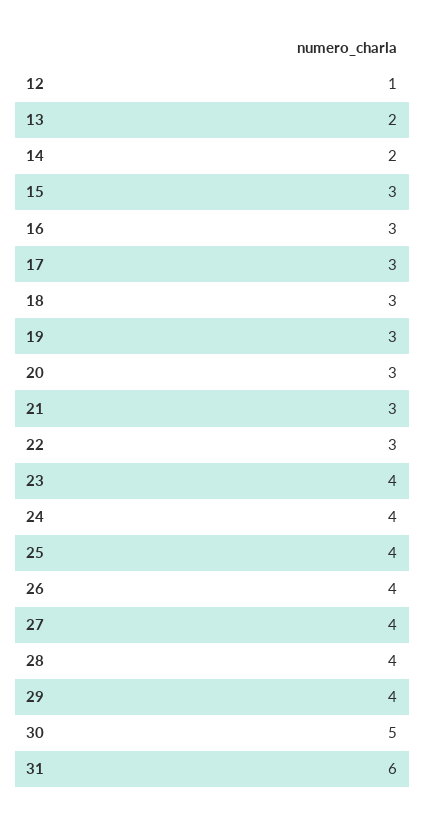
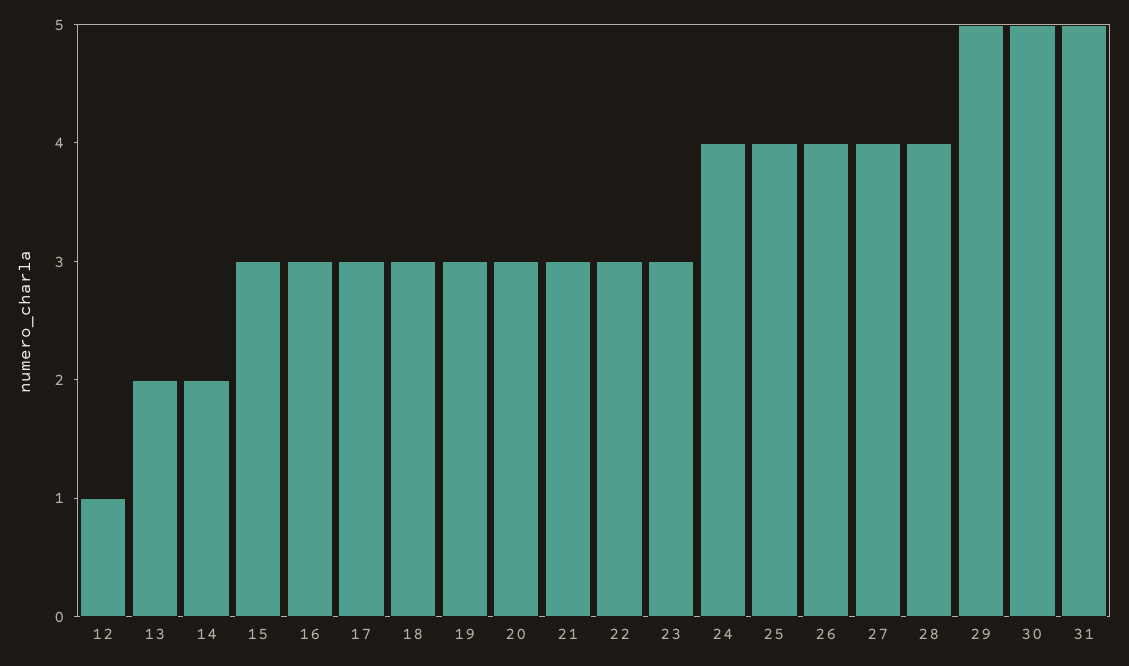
  {
    "12": 1,
    "13": 2,
    "14": 2,
    "15": 3,
    "16": 3,
    "17": 3,
    "18": 3,
    "19": 3,
    "20": 3,
    "21": 3,
    "22": 3,
-   "23": 4,
+   "23": 3,
    "24": 4,
    "25": 4,
    "26": 4,
    "27": 4,
    "28": 4,
-   "29": 4,
+   "29": 5,
    "30": 5,
-   "31": 6
+   "31": 5
  }

